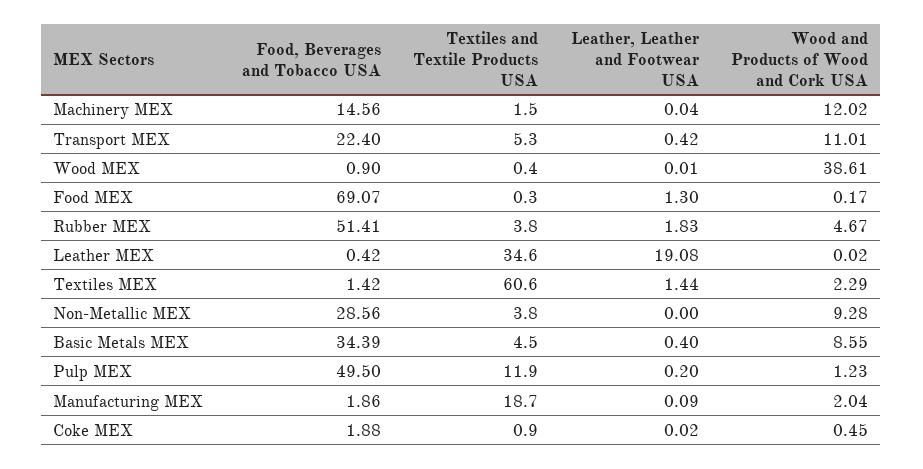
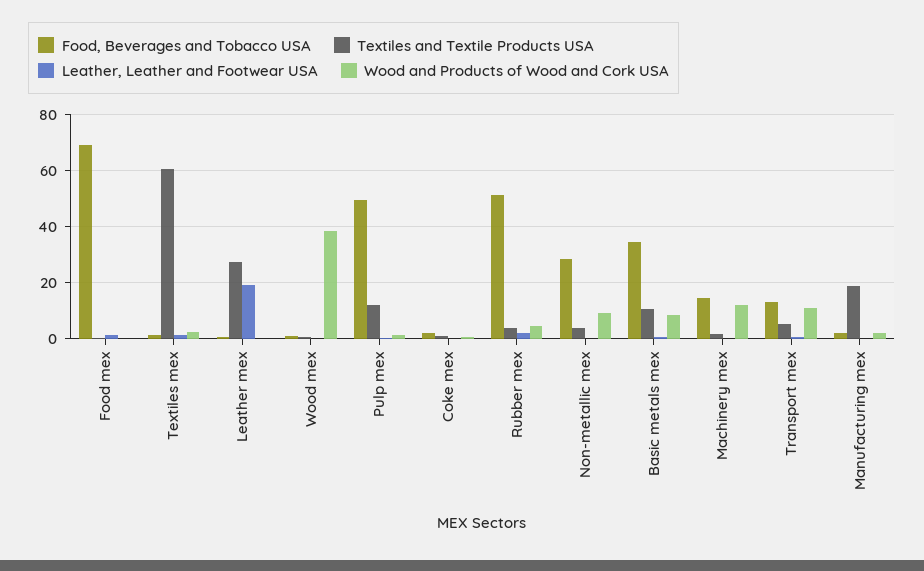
  {
    "Food, Beverages and Tobacco USA": {
      "Machinery MEX": 14.56,
-     "Transport MEX": 22.4,
+     "Transport MEX": 12.5,
      "Wood MEX": 0.9,
      "Food MEX": 69.07,
      "Rubber MEX": 51.41,
      "Leather MEX": 0.42,
      "Textiles MEX": 1.42,
      "Non-Metallic MEX": 28.56,
      "Basic Metals MEX": 34.39,
      "Pulp MEX": 49.5,
      "Manufacturing MEX": 1.86,
      "Coke MEX": 1.88
    },
    "Textiles and Textile Products USA": {
      "Machinery MEX": 1.5,
      "Transport MEX": 5.3,
      "Wood MEX": 0.4,
      "Food MEX": 0.3,
      "Rubber MEX": 3.8,
-     "Leather MEX": 34.6,
+     "Leather MEX": 27.5,
      "Textiles MEX": 60.6,
      "Non-Metallic MEX": 3.8,
-     "Basic Metals MEX": 4.5,
+     "Basic Metals MEX": 10,
      "Pulp MEX": 11.9,
      "Manufacturing MEX": 18.7,
      "Coke MEX": 0.9
    },
    "Leather, Leather and Footwear USA": {
      "Machinery MEX": 0.04,
      "Transport MEX": 0.42,
      "Wood MEX": 0.01,
      "Food MEX": 1.3,
      "Rubber MEX": 1.83,
      "Leather MEX": 19.08,
      "Textiles MEX": 1.44,
      "Non-Metallic MEX": 0,
      "Basic Metals MEX": 0.4,
      "Pulp MEX": 0.2,
      "Manufacturing MEX": 0.09,
      "Coke MEX": 0.02
    },
    "Wood and Products of Wood and Cork USA": {
      "Machinery MEX": 12.02,
      "Transport MEX": 11.01,
      "Wood MEX": 38.61,
      "Food MEX": 0.17,
      "Rubber MEX": 4.67,
      "Leather MEX": 0.02,
      "Textiles MEX": 2.29,
      "Non-Metallic MEX": 9.28,
      "Basic Metals MEX": 8.55,
      "Pulp MEX": 1.23,
      "Manufacturing MEX": 2.04,
      "Coke MEX": 0.45
    }
  }

